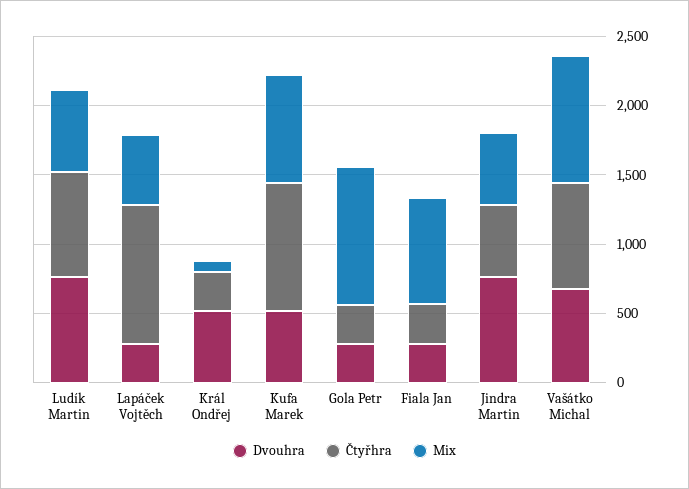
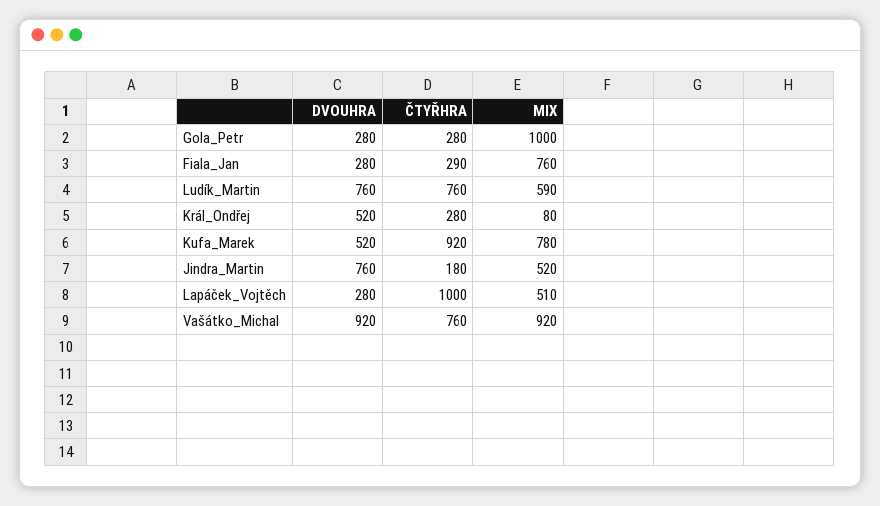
  {
    "Dvouhra": {
      "Ludík Martin": 760,
      "Lapáček Vojtěch": 280,
      "Král Ondřej": 520,
      "Kufa Marek": 520,
      "Gola Petr": 280,
      "Fiala Jan": 280,
      "Jindra Martin": 760,
-     "Vašátko Michal": 700
+     "Vašátko Michal": 920
    },
    "Čtyřhra": {
      "Ludík Martin": 760,
      "Lapáček Vojtěch": 1000,
      "Král Ondřej": 280,
      "Kufa Marek": 920,
      "Gola Petr": 280,
      "Fiala Jan": 290,
-     "Jindra Martin": 500,
+     "Jindra Martin": 180,
      "Vašátko Michal": 760
    },
    "Mix": {
      "Ludík Martin": 590,
      "Lapáček Vojtěch": 510,
      "Král Ondřej": 80,
      "Kufa Marek": 780,
      "Gola Petr": 1000,
      "Fiala Jan": 760,
      "Jindra Martin": 520,
      "Vašátko Michal": 920
    }
  }

